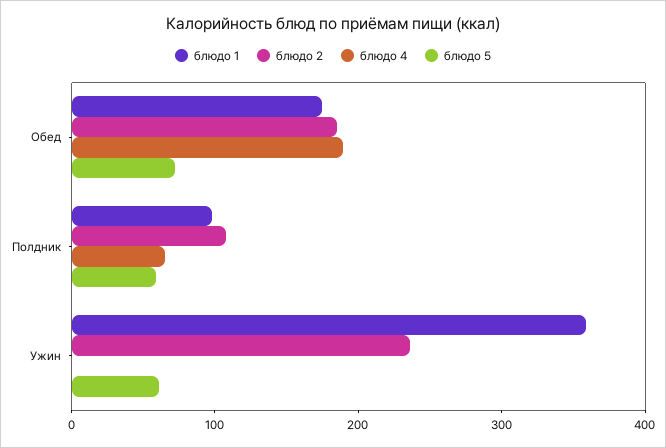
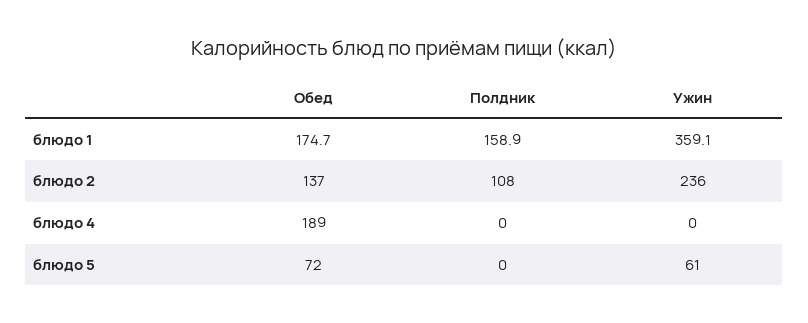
  {
    "блюдо 1": {
      "Обед": 174.7,
-     "Полдник": 100,
+     "Полдник": 158.9,
      "Ужин": 359.1
    },
    "блюдо 2": {
-     "Обед": 180,
+     "Обед": 137,
      "Полдник": 108,
      "Ужин": 236
    },
    "блюдо 4": {
      "Обед": 189,
-     "Полдник": 60,
+     "Полдник": 0,
      "Ужин": 0
    },
    "блюдо 5": {
      "Обед": 72,
-     "Полдник": 60,
+     "Полдник": 0,
      "Ужин": 61
    }
  }

